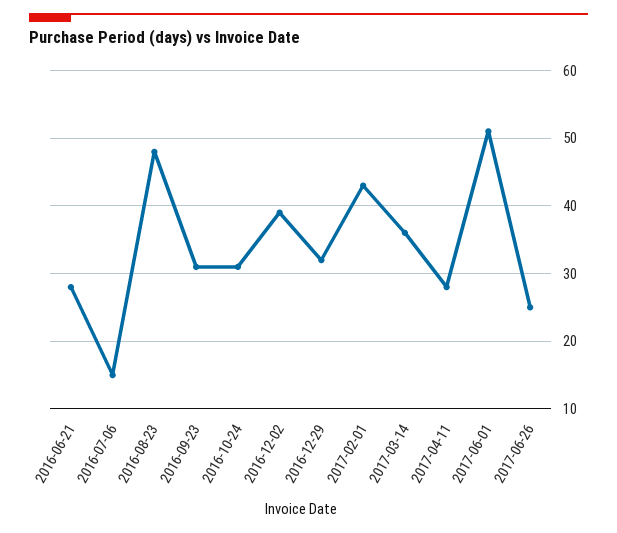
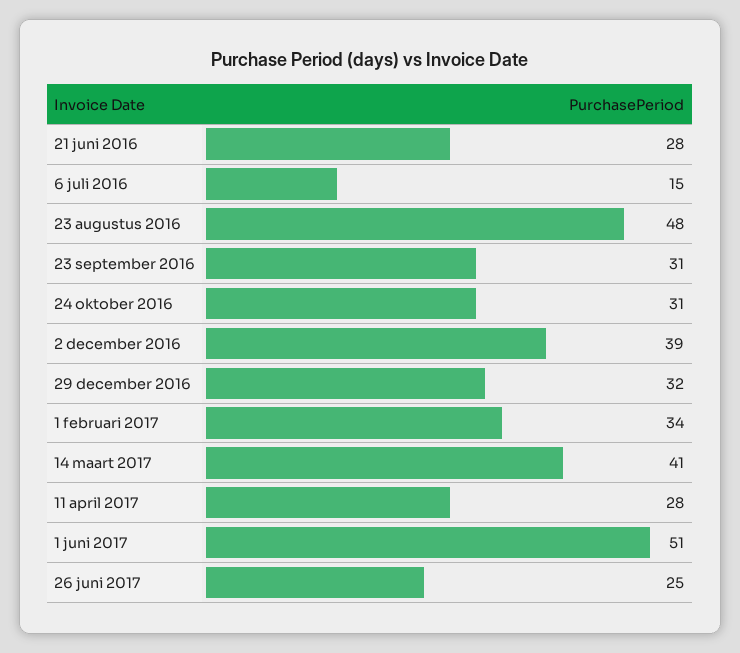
  {
    "2016-06-21": 28,
    "2016-07-06": 15,
    "2016-08-23": 48,
    "2016-09-23": 31,
    "2016-10-24": 31,
    "2016-12-02": 39,
    "2016-12-29": 32,
-   "2017-02-01": 43,
+   "2017-02-01": 34,
-   "2017-03-14": 36,
+   "2017-03-14": 41,
    "2017-04-11": 28,
    "2017-06-01": 51,
    "2017-06-26": 25
  }

